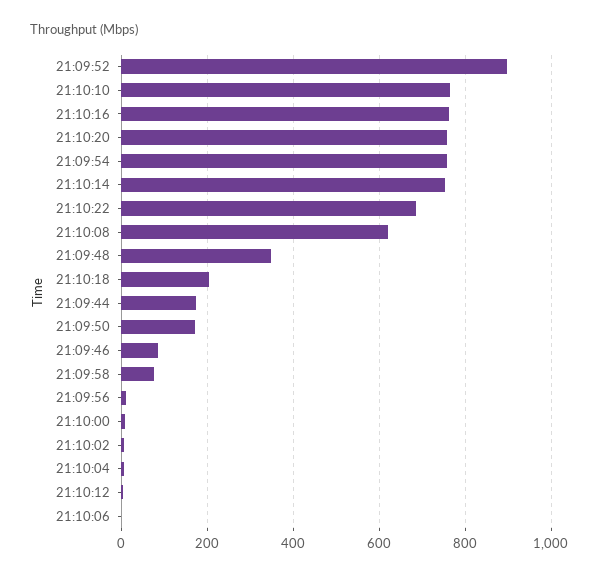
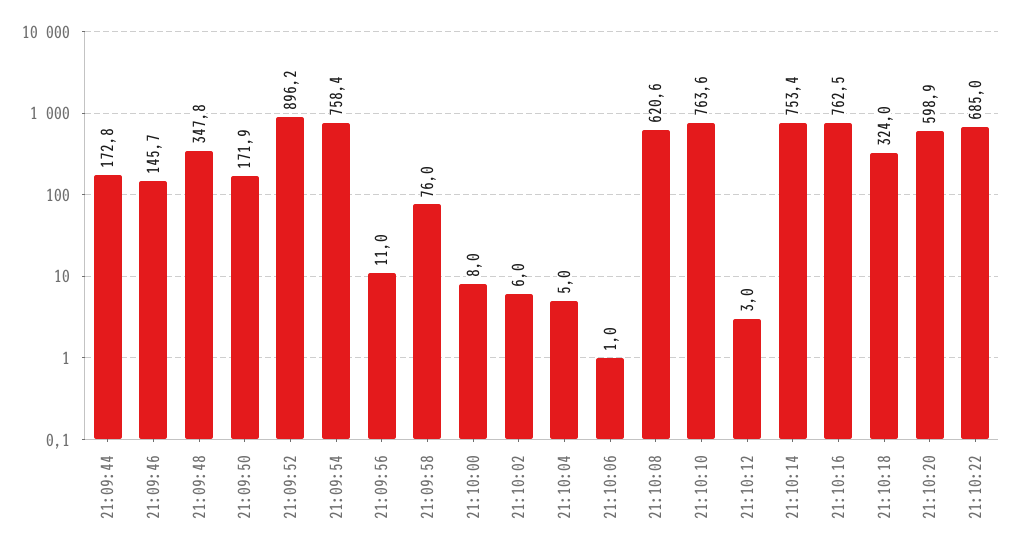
  {
    "21:09:52": 896.2,
    "21:10:10": 763.6,
    "21:10:16": 762.5,
-   "21:10:20": 760,
+   "21:10:20": 598.9,
    "21:09:54": 758.4,
    "21:10:14": 753.4,
    "21:10:22": 685,
    "21:10:08": 620.6,
    "21:09:48": 347.8,
-   "21:10:18": 200,
+   "21:10:18": 324,
    "21:09:44": 172.8,
    "21:09:50": 171.9,
-   "21:09:46": 80,
+   "21:09:46": 145.7,
    "21:09:58": 76,
    "21:09:56": 11,
    "21:10:00": 8,
    "21:10:02": 6,
    "21:10:04": 5,
    "21:10:12": 3,
    "21:10:06": 1
  }

